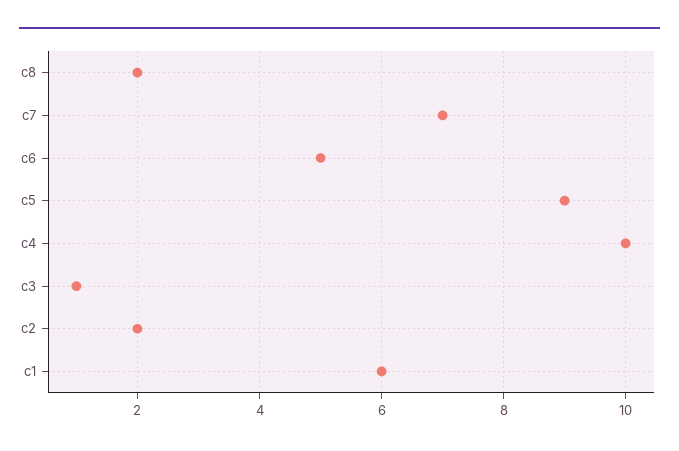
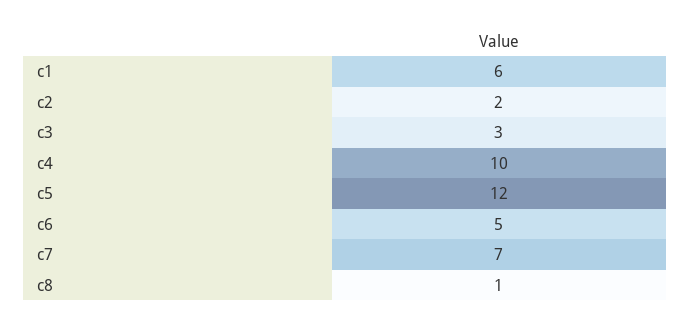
  {
-   "c8": 2,
+   "c8": 1,
    "c7": 7,
    "c6": 5,
-   "c5": 9,
+   "c5": 12,
    "c4": 10,
-   "c3": 1,
+   "c3": 3,
    "c2": 2,
    "c1": 6
  }

